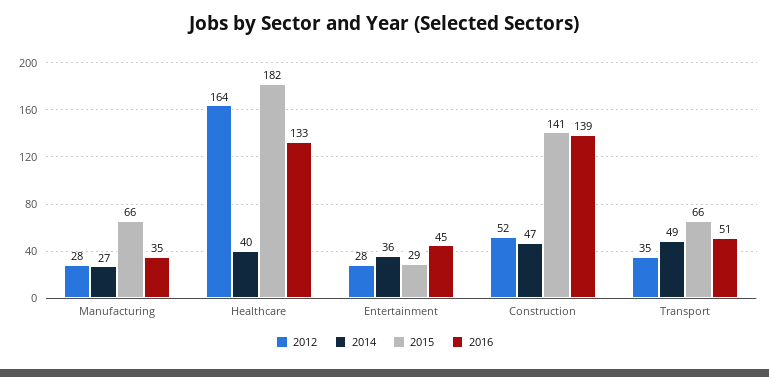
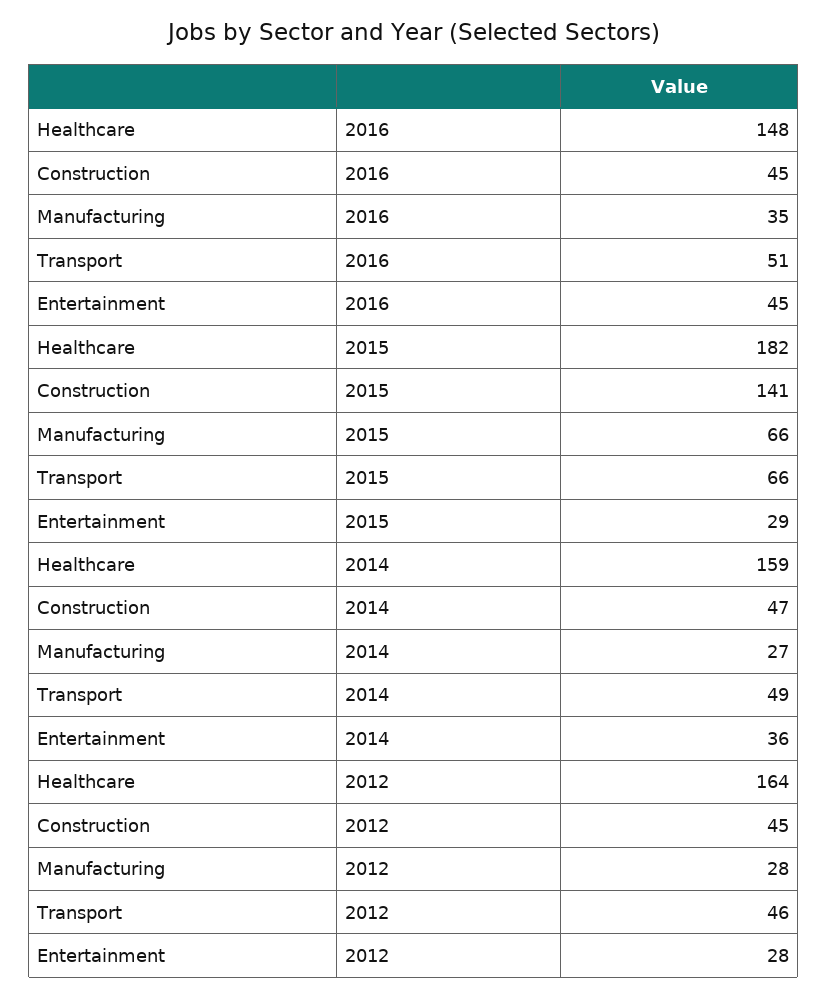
  {
    "2012": {
      "Manufacturing": 28,
      "Healthcare": 164,
      "Entertainment": 28,
-     "Construction": 52,
+     "Construction": 45,
-     "Transport": 35
+     "Transport": 46
    },
    "2014": {
      "Manufacturing": 27,
-     "Healthcare": 40,
+     "Healthcare": 159,
      "Entertainment": 36,
      "Construction": 47,
      "Transport": 49
    },
    "2015": {
      "Manufacturing": 66,
      "Healthcare": 182,
      "Entertainment": 29,
      "Construction": 141,
      "Transport": 66
    },
    "2016": {
      "Manufacturing": 35,
-     "Healthcare": 133,
+     "Healthcare": 148,
      "Entertainment": 45,
-     "Construction": 139,
+     "Construction": 45,
      "Transport": 51
    }
  }

